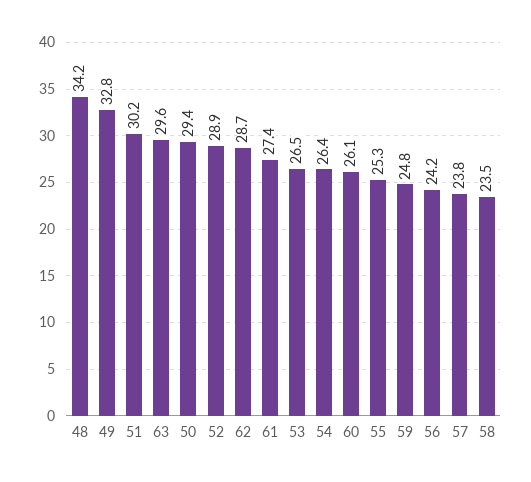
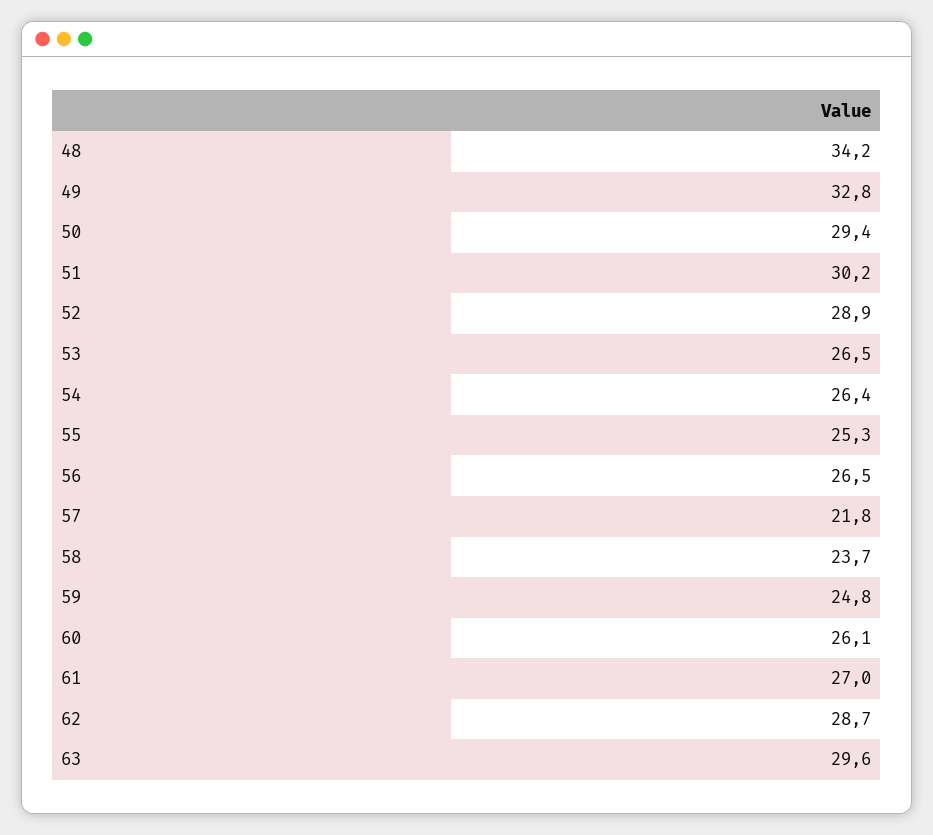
  {
    "48": 34.2,
    "49": 32.8,
    "51": 30.2,
    "63": 29.6,
    "50": 29.4,
    "52": 28.9,
    "62": 28.7,
-   "61": 27.4,
+   "61": 27,
    "53": 26.5,
    "54": 26.4,
    "60": 26.1,
    "55": 25.3,
    "59": 24.8,
-   "56": 24.2,
+   "56": 26.5,
-   "57": 23.8,
+   "57": 21.8,
-   "58": 23.5
+   "58": 23.7
  }

